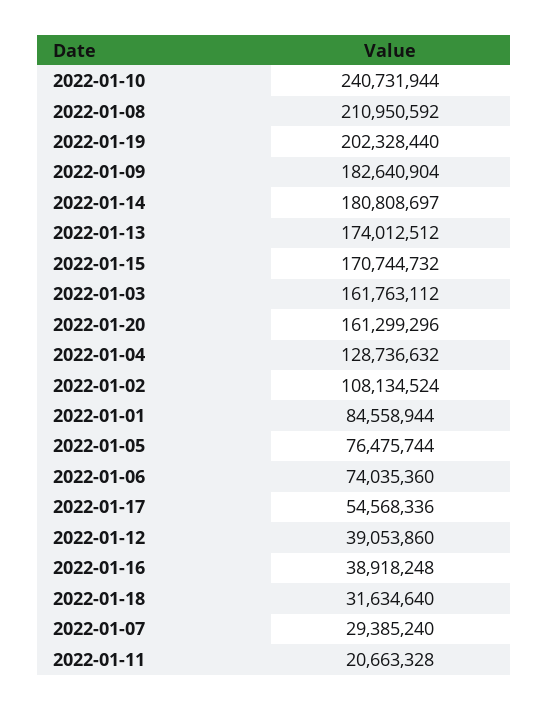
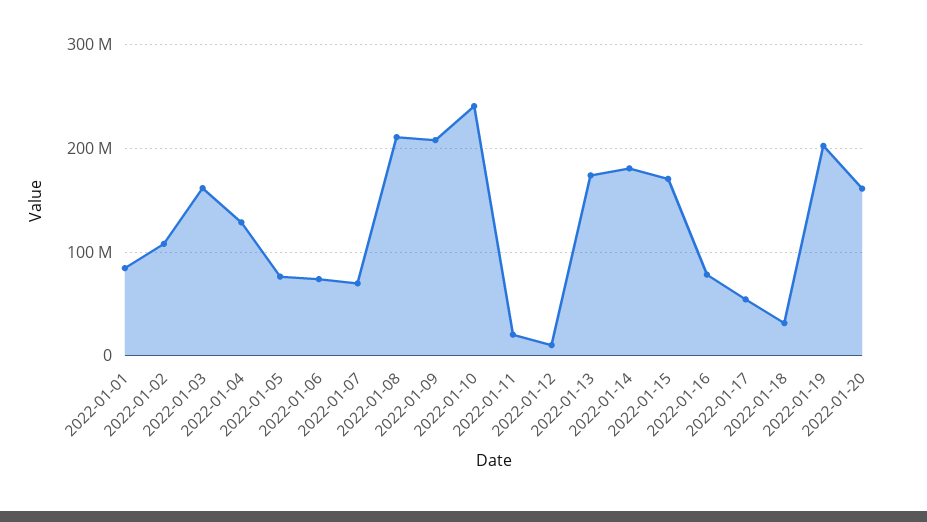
  {
    "2022-01-10": 240731944,
    "2022-01-08": 210950592,
    "2022-01-19": 202328440,
-   "2022-01-09": 182640904,
+   "2022-01-09": 210000000,
    "2022-01-14": 180808697,
    "2022-01-13": 174012512,
    "2022-01-15": 170744732,
    "2022-01-03": 161763112,
    "2022-01-20": 161299296,
    "2022-01-04": 128736632,
    "2022-01-02": 108134524,
    "2022-01-01": 84558944,
    "2022-01-05": 76475744,
    "2022-01-06": 74035360,
    "2022-01-17": 54568336,
-   "2022-01-12": 39053860,
+   "2022-01-12": 10000000,
-   "2022-01-16": 38918248,
+   "2022-01-16": 80000000,
    "2022-01-18": 31634640,
-   "2022-01-07": 29385240,
+   "2022-01-07": 70000000,
    "2022-01-11": 20663328
  }

